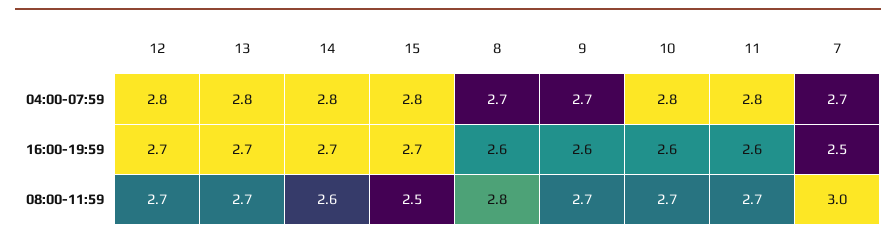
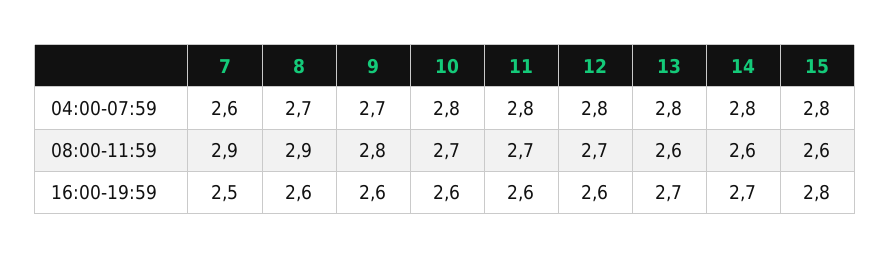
  {
    "12": {
      "04:00-07:59": 2.8,
-     "16:00-19:59": 2.7,
+     "16:00-19:59": 2.6,
      "08:00-11:59": 2.7
    },
    "13": {
      "04:00-07:59": 2.8,
      "16:00-19:59": 2.7,
-     "08:00-11:59": 2.7
+     "08:00-11:59": 2.6
    },
    "14": {
      "04:00-07:59": 2.8,
      "16:00-19:59": 2.7,
      "08:00-11:59": 2.6
    },
    "15": {
      "04:00-07:59": 2.8,
-     "16:00-19:59": 2.7,
+     "16:00-19:59": 2.8,
-     "08:00-11:59": 2.5
+     "08:00-11:59": 2.6
    },
    "8": {
      "04:00-07:59": 2.7,
      "16:00-19:59": 2.6,
-     "08:00-11:59": 2.8
+     "08:00-11:59": 2.9
    },
    "9": {
      "04:00-07:59": 2.7,
      "16:00-19:59": 2.6,
-     "08:00-11:59": 2.7
+     "08:00-11:59": 2.8
    },
    "10": {
      "04:00-07:59": 2.8,
      "16:00-19:59": 2.6,
      "08:00-11:59": 2.7
    },
    "11": {
      "04:00-07:59": 2.8,
      "16:00-19:59": 2.6,
      "08:00-11:59": 2.7
    },
    "7": {
-     "04:00-07:59": 2.7,
+     "04:00-07:59": 2.6,
      "16:00-19:59": 2.5,
-     "08:00-11:59": 3
+     "08:00-11:59": 2.9
    }
  }

